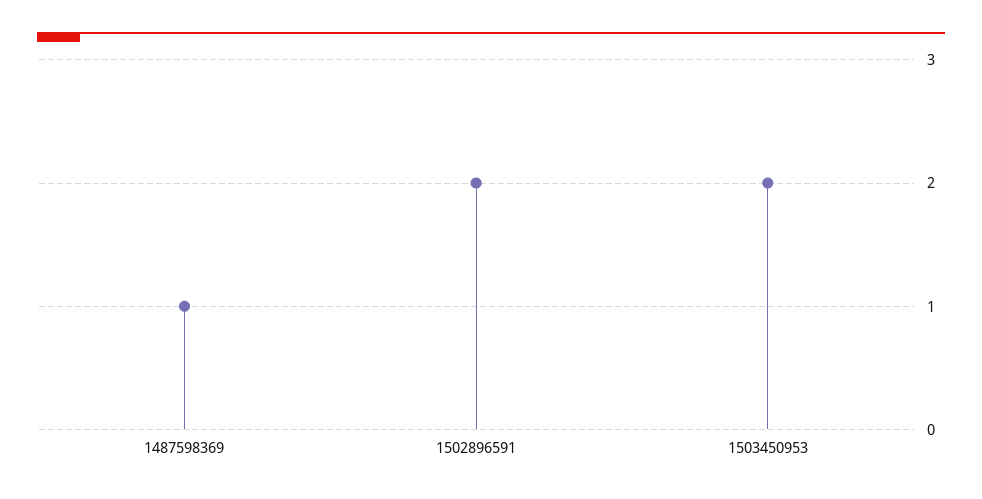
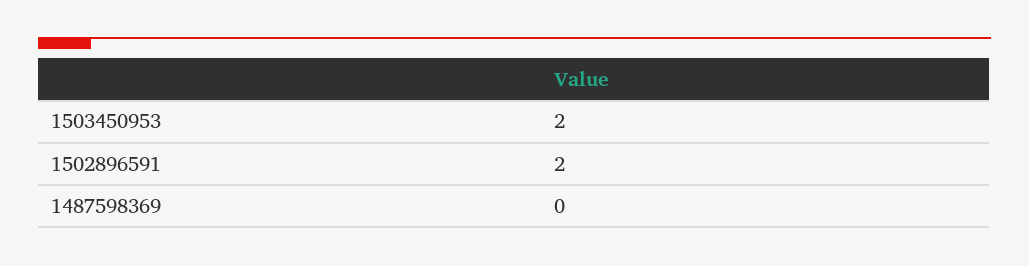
  {
-   "1487598369": 1,
+   "1487598369": 0,
    "1502896591": 2,
    "1503450953": 2
  }

